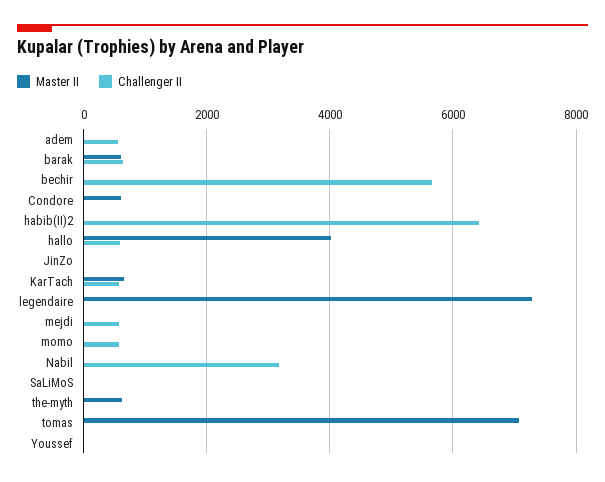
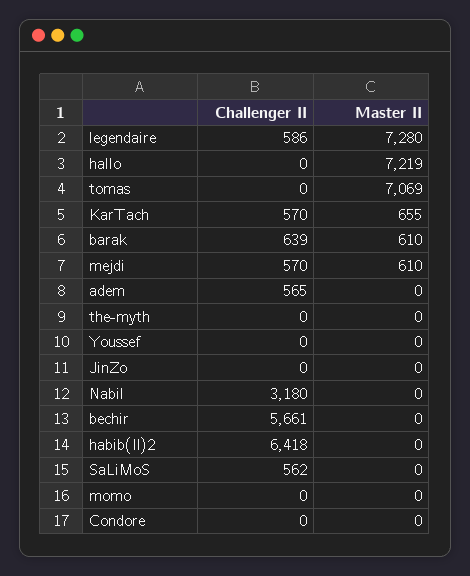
  {
    "Master II": {
      "adem": 0,
      "barak": 610,
      "bechir": 0,
-     "Condore": 600,
+     "Condore": 0,
      "habib(II)2": 0,
-     "hallo": 4000,
+     "hallo": 7219,
      "JinZo": 0,
      "KarTach": 655,
      "legendaire": 7280,
-     "mejdi": 0,
+     "mejdi": 610,
      "momo": 0,
      "Nabil": 0,
      "SaLiMoS": 0,
-     "the-myth": 600,
+     "the-myth": 0,
      "tomas": 7069,
      "Youssef": 0
    },
    "Challenger II": {
      "adem": 565,
      "barak": 639,
      "bechir": 5661,
      "Condore": 0,
      "habib(II)2": 6418,
-     "hallo": 600,
+     "hallo": 0,
      "JinZo": 0,
      "KarTach": 570,
-     "legendaire": 0,
+     "legendaire": 586,
      "mejdi": 570,
-     "momo": 600,
+     "momo": 0,
      "Nabil": 3180,
-     "SaLiMoS": 0,
+     "SaLiMoS": 562,
      "the-myth": 0,
      "tomas": 0,
      "Youssef": 0
    }
  }

